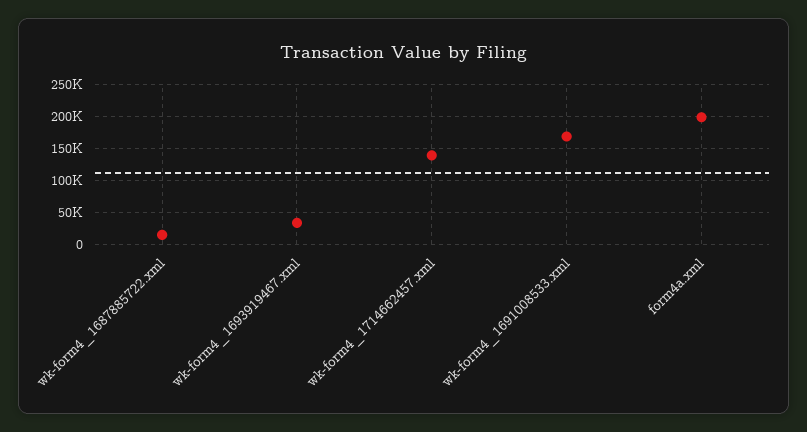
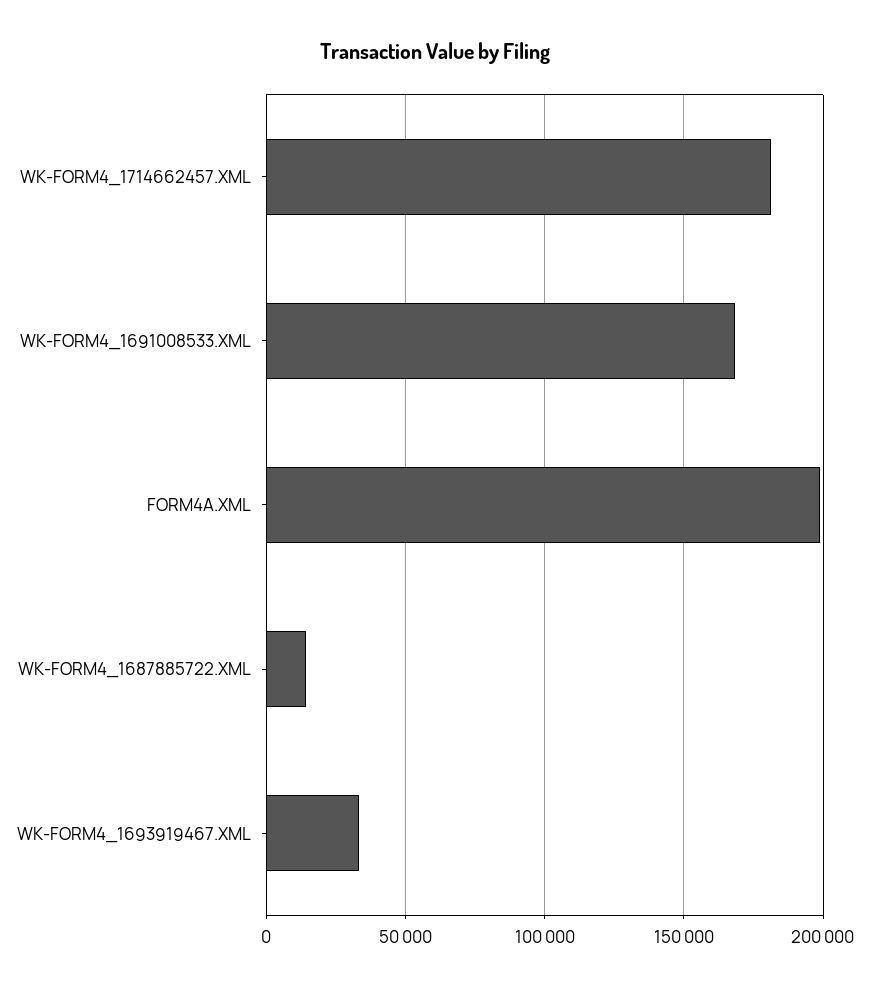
  {
    "wk-form4_1687885722.xml": 15000,
    "wk-form4_1693919467.xml": 35000,
-   "wk-form4_1714662457.xml": 140000,
+   "wk-form4_1714662457.xml": 180000,
    "wk-form4_1691008533.xml": 170000,
    "form4a.xml": 200000
  }

